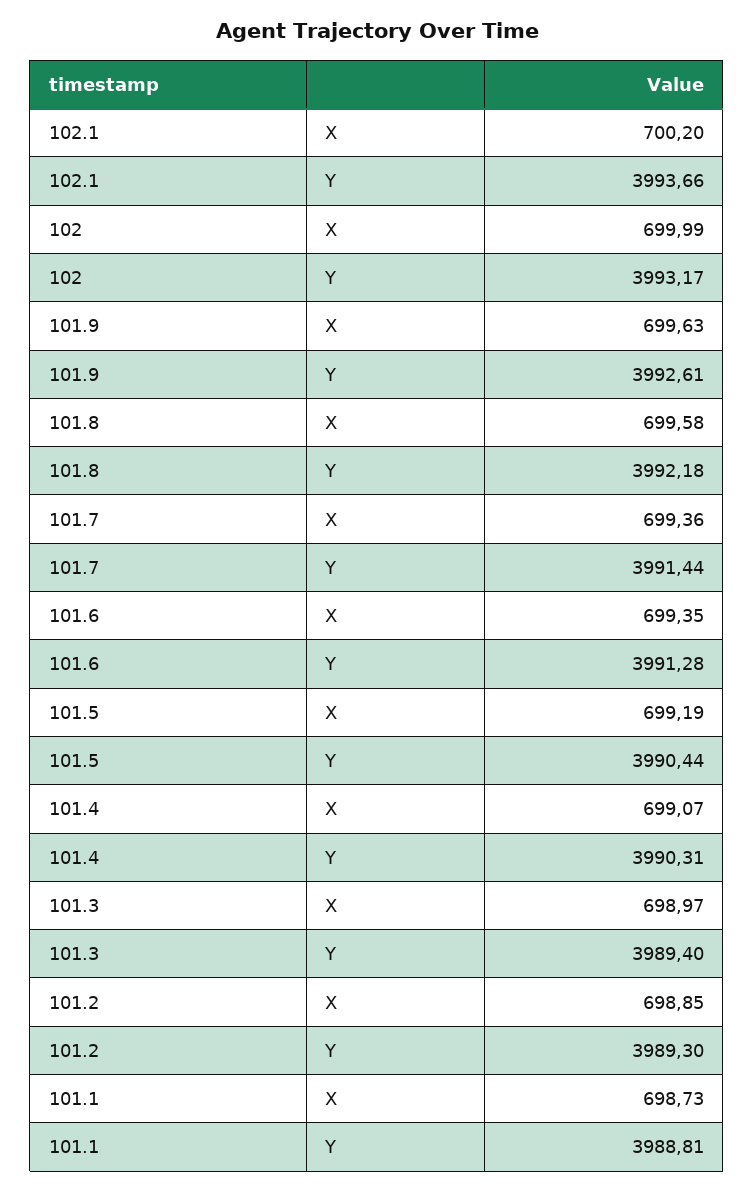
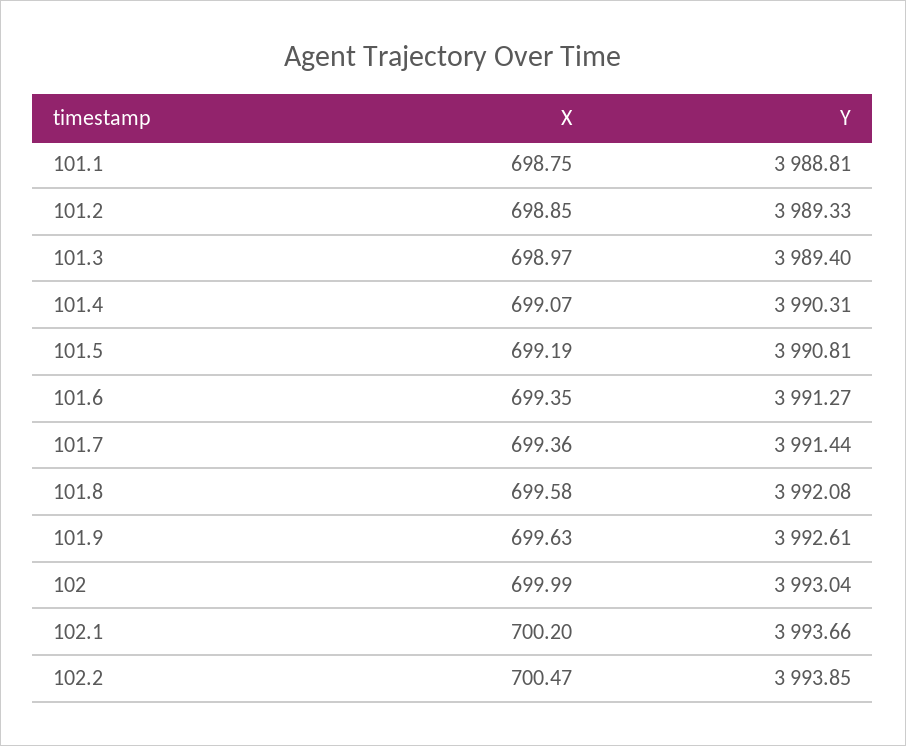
  {
    "102.1": {
      "X": 700.2,
      "Y": 3993.66
    },
    "102": {
      "X": 699.99,
-     "Y": 3993.17
+     "Y": 3993.04
    },
    "101.9": {
      "X": 699.63,
      "Y": 3992.61
    },
    "101.8": {
      "X": 699.58,
-     "Y": 3992.18
+     "Y": 3992.08
    },
    "101.7": {
      "X": 699.36,
      "Y": 3991.44
    },
    "101.6": {
      "X": 699.35,
-     "Y": 3991.28
+     "Y": 3991.27
    },
    "101.5": {
      "X": 699.19,
-     "Y": 3990.44
+     "Y": 3990.81
    },
    "101.4": {
      "X": 699.07,
      "Y": 3990.31
    },
    "101.3": {
      "X": 698.97,
      "Y": 3989.4
    },
    "101.2": {
      "X": 698.85,
-     "Y": 3989.3
+     "Y": 3989.33
    },
    "101.1": {
-     "X": 698.73,
+     "X": 698.75,
      "Y": 3988.81
-   }
+   },
+   "102.2": {
+     "X": 700.47,
+     "Y": 3993.85
+   }
  }

